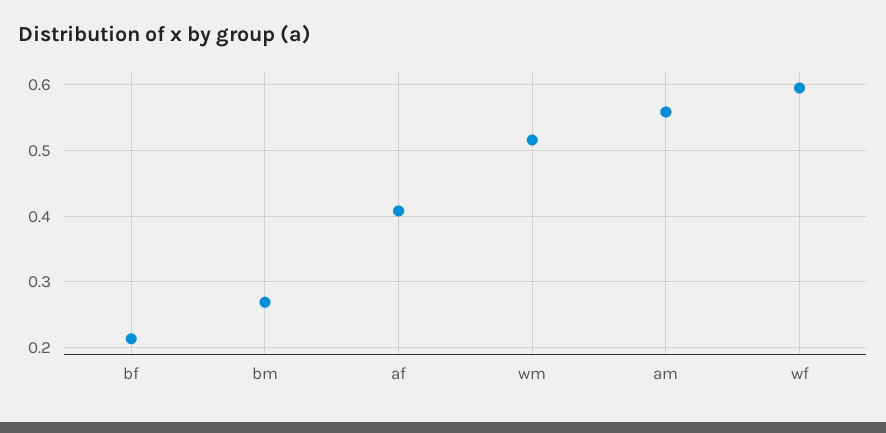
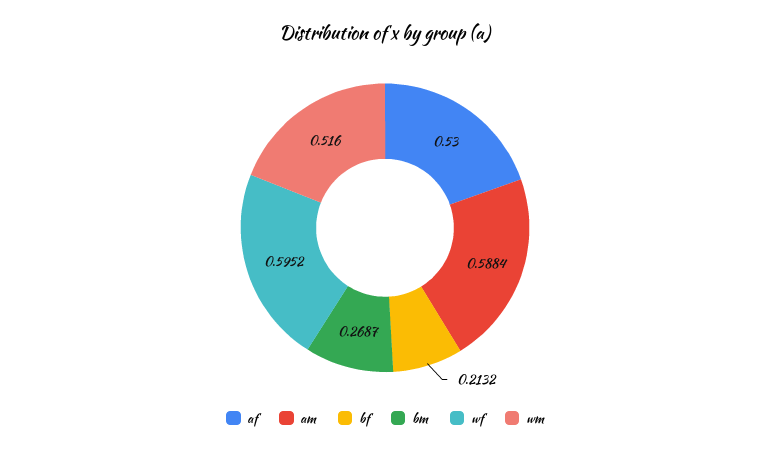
  {
    "bf": 0.2132,
    "bm": 0.2687,
-   "af": 0.41,
+   "af": 0.53,
    "wm": 0.516,
-   "am": 0.56,
+   "am": 0.5884,
    "wf": 0.5952
  }

